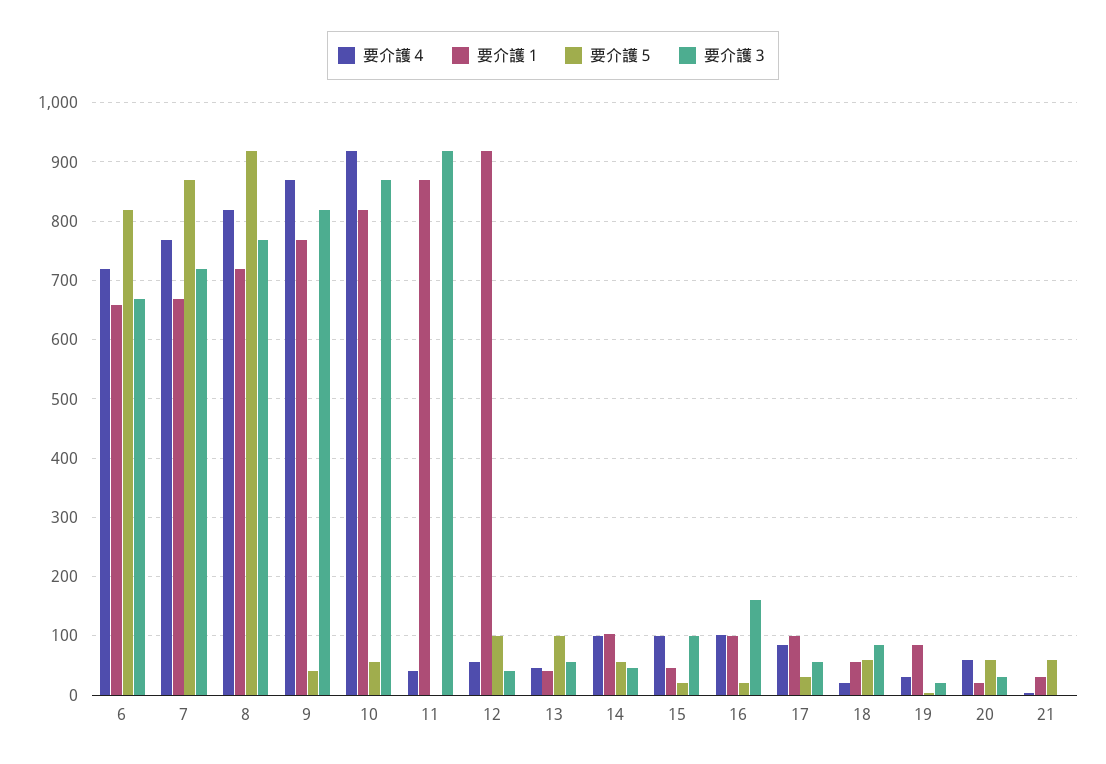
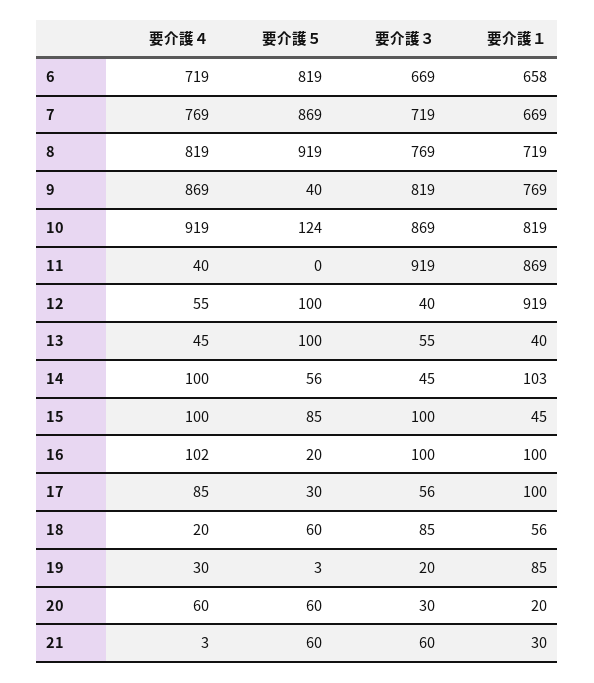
  {
    "要介護４": {
      "6": 719,
      "7": 769,
      "8": 819,
      "9": 869,
      "10": 919,
      "11": 40,
      "12": 55,
      "13": 45,
      "14": 100,
      "15": 100,
      "16": 102,
      "17": 85,
      "18": 20,
      "19": 30,
      "20": 60,
      "21": 3
    },
    "要介護１": {
      "6": 658,
      "7": 669,
      "8": 719,
      "9": 769,
      "10": 819,
      "11": 869,
      "12": 919,
      "13": 40,
      "14": 103,
      "15": 45,
      "16": 100,
      "17": 100,
      "18": 56,
      "19": 85,
      "20": 20,
      "21": 30
    },
    "要介護５": {
      "6": 819,
      "7": 869,
      "8": 919,
      "9": 40,
-     "10": 60,
+     "10": 124,
      "11": 0,
      "12": 100,
      "13": 100,
      "14": 56,
-     "15": 20,
+     "15": 85,
      "16": 20,
      "17": 30,
      "18": 60,
      "19": 3,
      "20": 60,
      "21": 60
    },
    "要介護３": {
      "6": 669,
      "7": 719,
      "8": 769,
      "9": 819,
      "10": 869,
      "11": 919,
      "12": 40,
      "13": 55,
      "14": 45,
      "15": 100,
-     "16": 160,
+     "16": 100,
      "17": 56,
      "18": 85,
      "19": 20,
      "20": 30,
-     "21": 0
+     "21": 60
    }
  }

